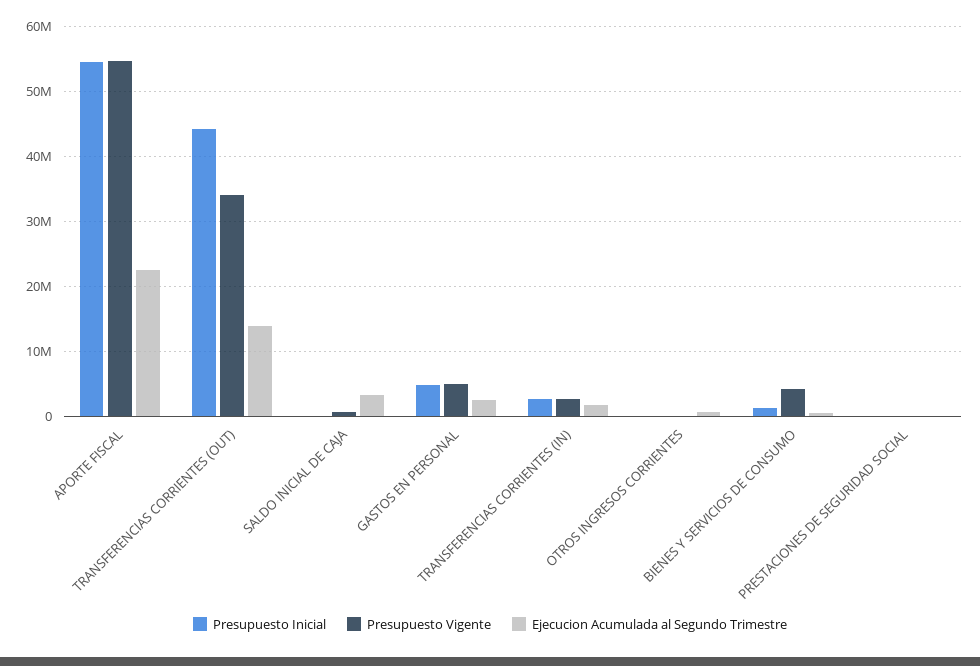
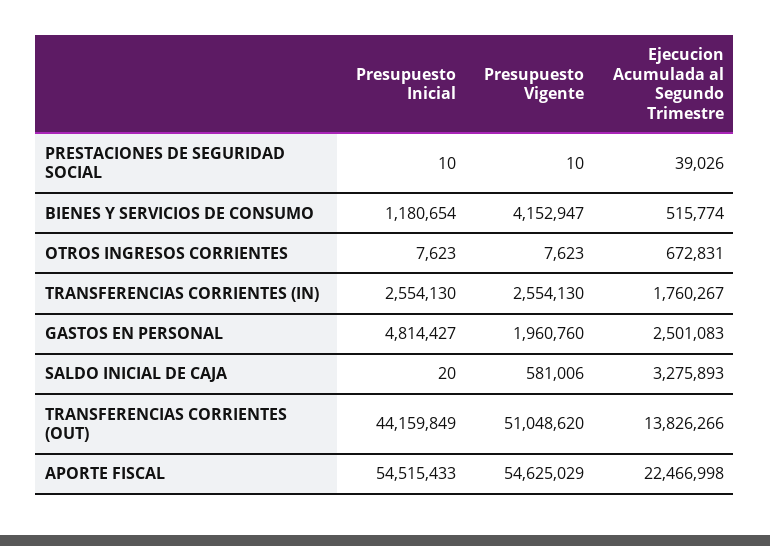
  {
    "Presupuesto Inicial": {
      "APORTE FISCAL": 54515433,
      "TRANSFERENCIAS CORRIENTES (OUT)": 44159849,
      "SALDO INICIAL DE CAJA": 20,
      "GASTOS EN PERSONAL": 4814427,
      "TRANSFERENCIAS CORRIENTES (IN)": 2554130,
      "OTROS INGRESOS CORRIENTES": 7623,
      "BIENES Y SERVICIOS DE CONSUMO": 1180654,
      "PRESTACIONES DE SEGURIDAD SOCIAL": 10
    },
    "Presupuesto Vigente": {
      "APORTE FISCAL": 54625029,
-     "TRANSFERENCIAS CORRIENTES (OUT)": 34000000,
+     "TRANSFERENCIAS CORRIENTES (OUT)": 51048620,
      "SALDO INICIAL DE CAJA": 581006,
-     "GASTOS EN PERSONAL": 5000000,
+     "GASTOS EN PERSONAL": 1960760,
      "TRANSFERENCIAS CORRIENTES (IN)": 2554130,
      "OTROS INGRESOS CORRIENTES": 7623,
      "BIENES Y SERVICIOS DE CONSUMO": 4152947,
      "PRESTACIONES DE SEGURIDAD SOCIAL": 10
    },
    "Ejecucion Acumulada al Segundo Trimestre": {
      "APORTE FISCAL": 22466998,
      "TRANSFERENCIAS CORRIENTES (OUT)": 13826266,
      "SALDO INICIAL DE CAJA": 3275893,
      "GASTOS EN PERSONAL": 2501083,
      "TRANSFERENCIAS CORRIENTES (IN)": 1760267,
      "OTROS INGRESOS CORRIENTES": 672831,
      "BIENES Y SERVICIOS DE CONSUMO": 515774,
      "PRESTACIONES DE SEGURIDAD SOCIAL": 39026
    }
  }

